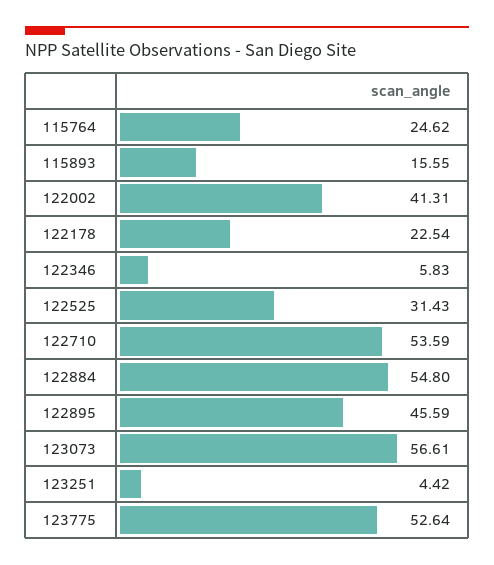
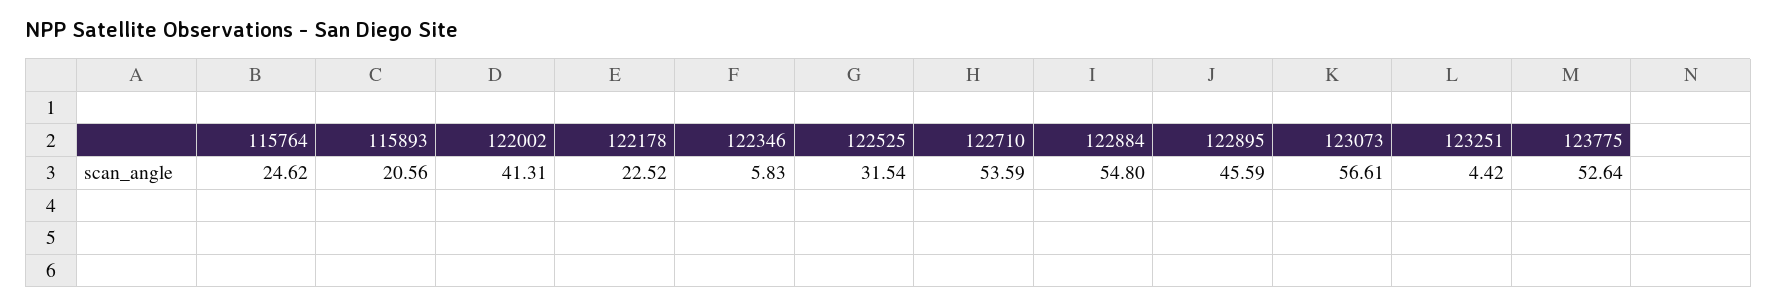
  {
    "115764": 24.62,
-   "115893": 15.55,
+   "115893": 20.56,
    "122002": 41.31,
-   "122178": 22.54,
+   "122178": 22.52,
    "122346": 5.83,
-   "122525": 31.43,
+   "122525": 31.54,
    "122710": 53.59,
    "122884": 54.8,
    "122895": 45.59,
    "123073": 56.61,
    "123251": 4.42,
    "123775": 52.64
  }

